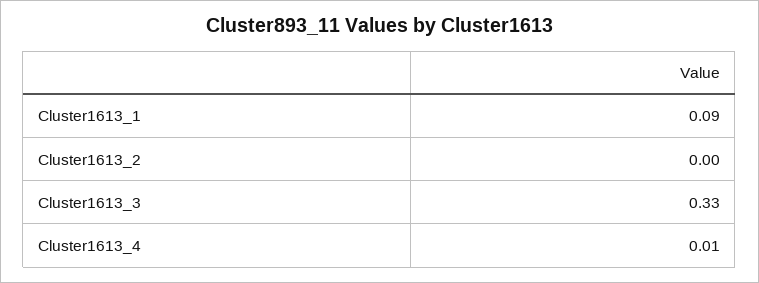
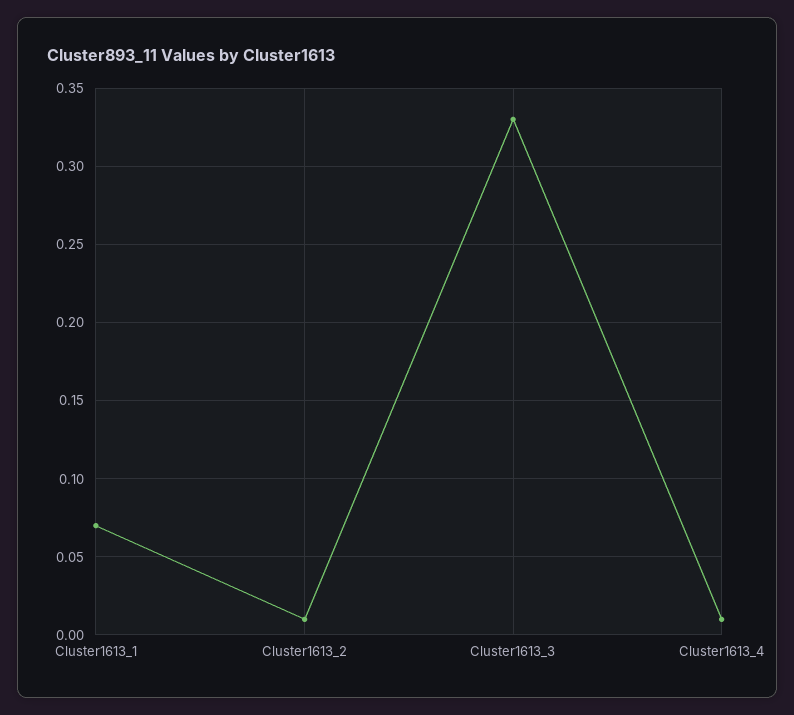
  {
-   "Cluster1613_1": 0.09,
+   "Cluster1613_1": 0.07,
-   "Cluster1613_2": 0,
+   "Cluster1613_2": 0.01,
    "Cluster1613_3": 0.33,
    "Cluster1613_4": 0.01
  }

